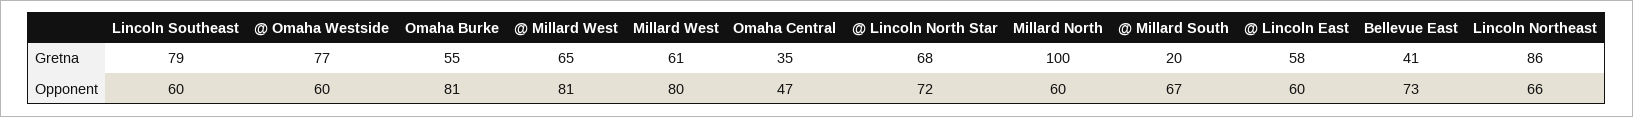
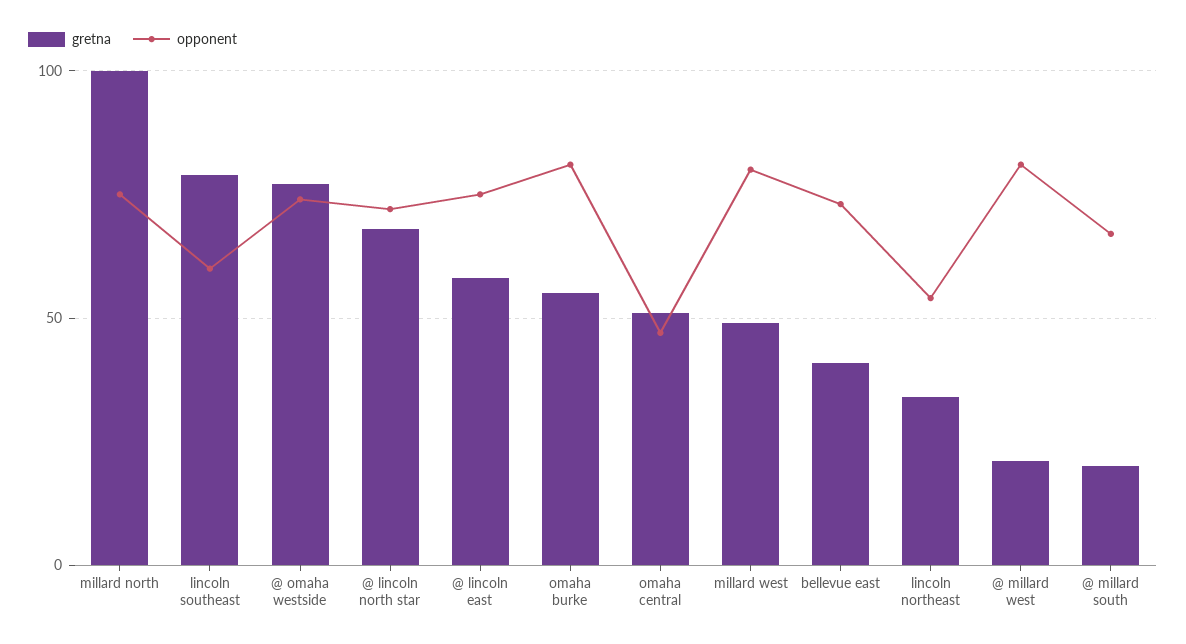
  {
    "Gretna": {
      "Lincoln Southeast": 79,
      "@ Omaha Westside": 77,
      "Omaha Burke": 55,
-     "@ Millard West": 65,
+     "@ Millard West": 20,
-     "Millard West": 61,
+     "Millard West": 50,
-     "Omaha Central": 35,
+     "Omaha Central": 50,
      "@ Lincoln North Star": 68,
      "Millard North": 100,
      "@ Millard South": 20,
      "@ Lincoln East": 58,
      "Bellevue East": 41,
-     "Lincoln Northeast": 86
+     "Lincoln Northeast": 35
    },
    "Opponent": {
      "Lincoln Southeast": 60,
-     "@ Omaha Westside": 60,
+     "@ Omaha Westside": 75,
      "Omaha Burke": 81,
      "@ Millard West": 81,
      "Millard West": 80,
      "Omaha Central": 47,
      "@ Lincoln North Star": 72,
-     "Millard North": 60,
+     "Millard North": 75,
      "@ Millard South": 67,
-     "@ Lincoln East": 60,
+     "@ Lincoln East": 75,
      "Bellevue East": 73,
-     "Lincoln Northeast": 66
+     "Lincoln Northeast": 55
    }
  }

